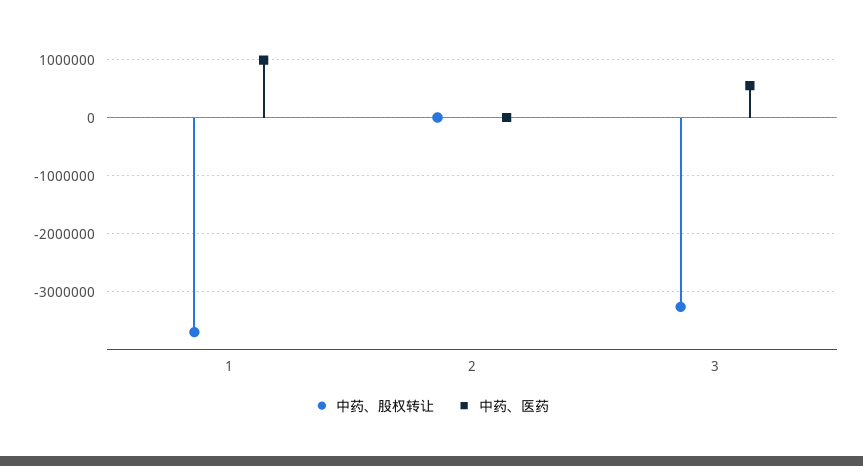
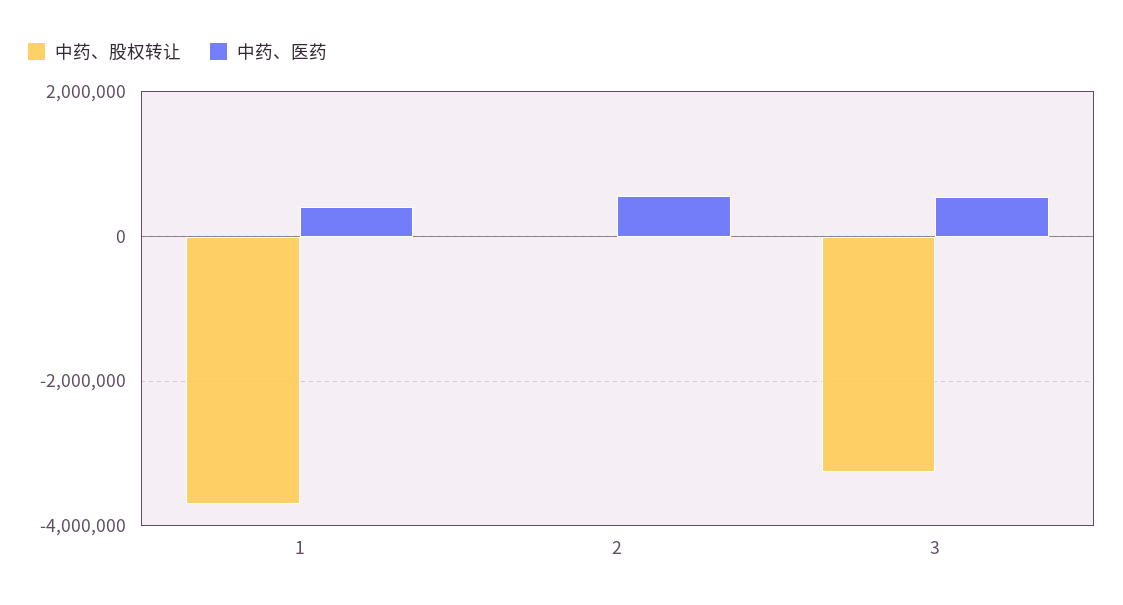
  {
    "中药、股权转让": {
      "1": -3600000,
      "2": 0,
      "3": -3200000
    },
    "中药、医药": {
-     "1": 1000000,
+     "1": 400000,
-     "2": 0,
+     "2": 600000,
      "3": 600000
    }
  }

